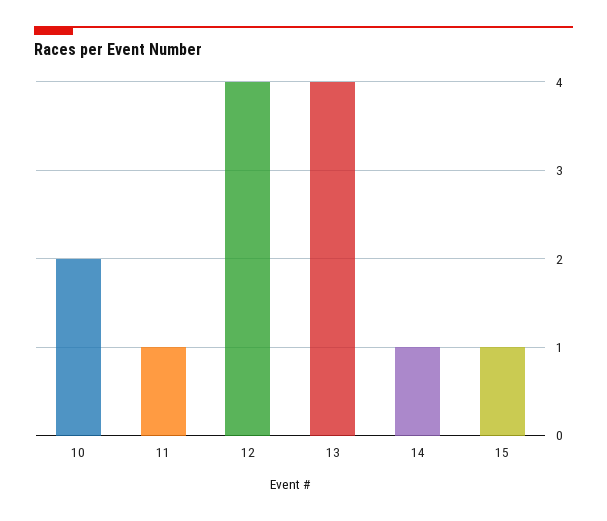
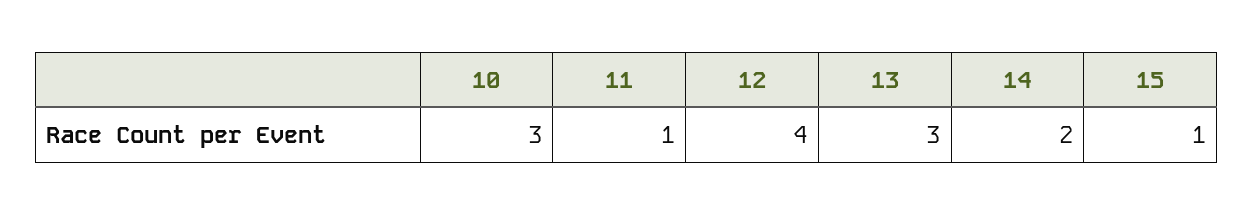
  {
-   "10": 2,
+   "10": 3,
    "11": 1,
    "12": 4,
-   "13": 4,
+   "13": 3,
-   "14": 1,
+   "14": 2,
    "15": 1
  }

